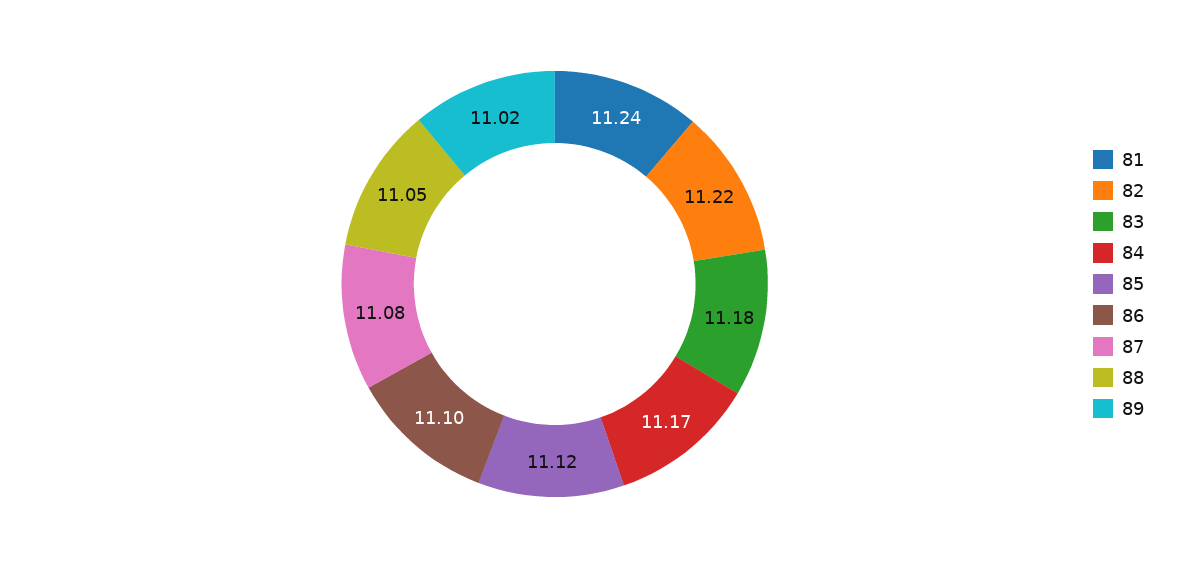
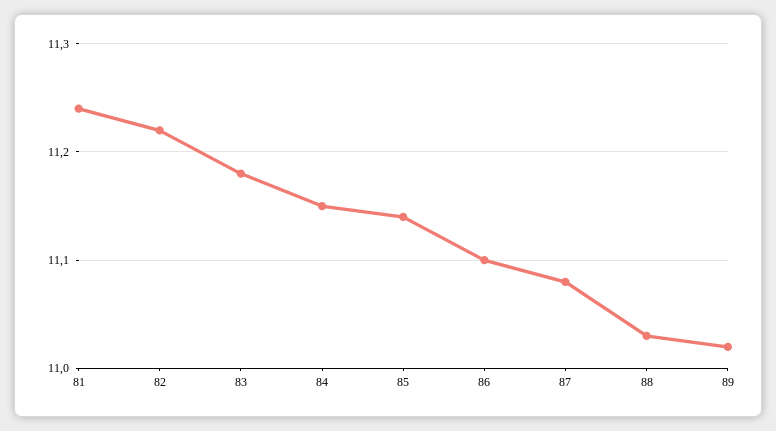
  {
    "81": 11.24,
    "82": 11.22,
    "83": 11.18,
-   "84": 11.17,
+   "84": 11.15,
-   "85": 11.12,
+   "85": 11.14,
    "86": 11.1,
    "87": 11.08,
-   "88": 11.05,
+   "88": 11.03,
    "89": 11.02
  }

